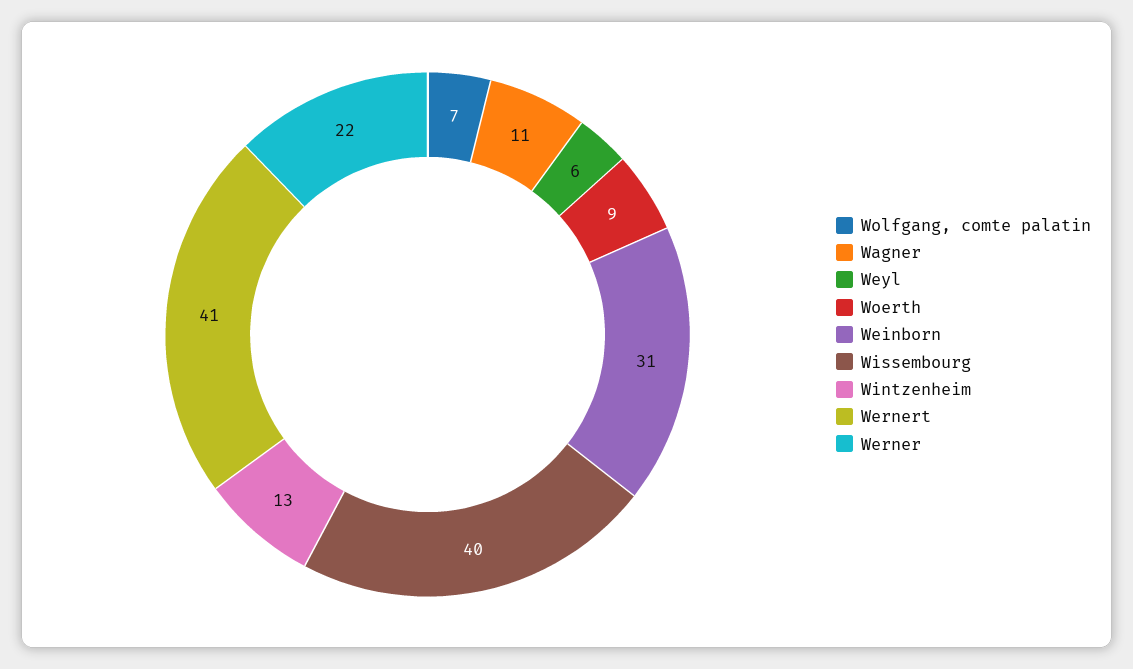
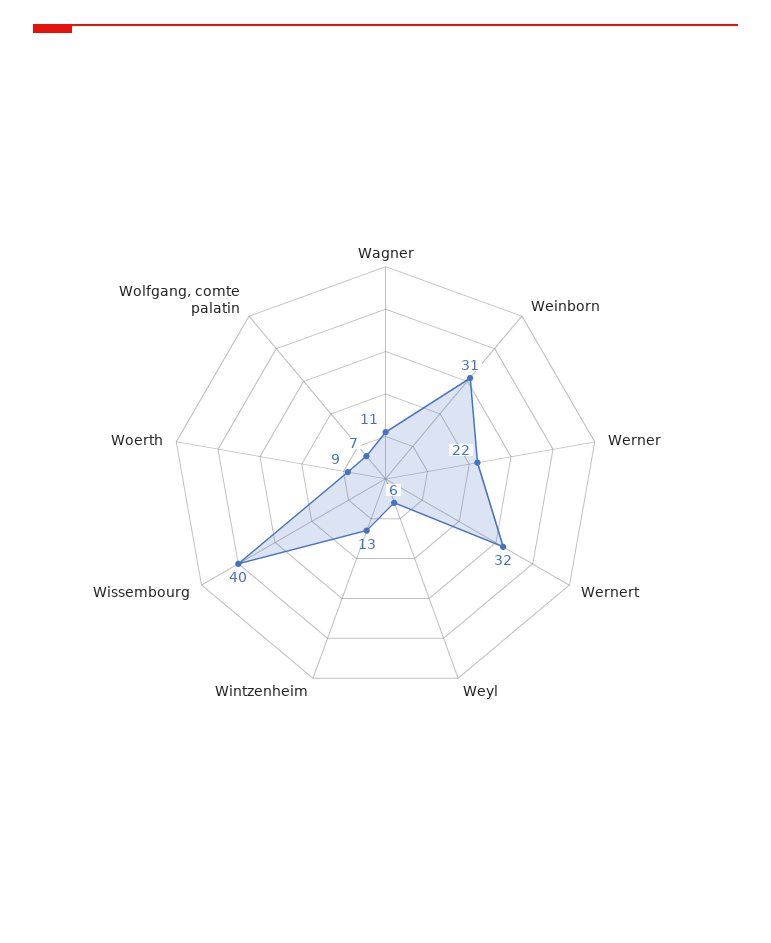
  {
    "Wolfgang, comte palatin": 7,
    "Wagner": 11,
    "Weyl": 6,
    "Woerth": 9,
    "Weinborn": 31,
    "Wissembourg": 40,
    "Wintzenheim": 13,
-   "Wernert": 41,
+   "Wernert": 32,
    "Werner": 22
  }

